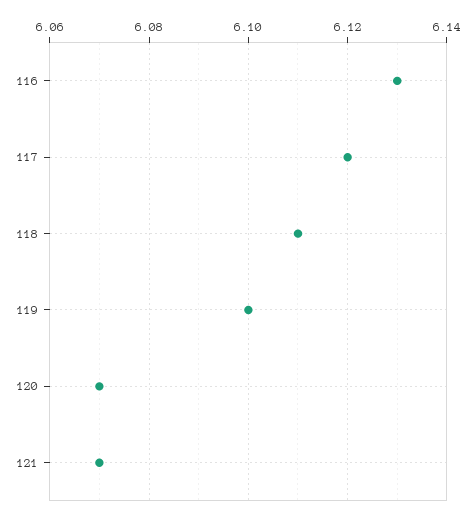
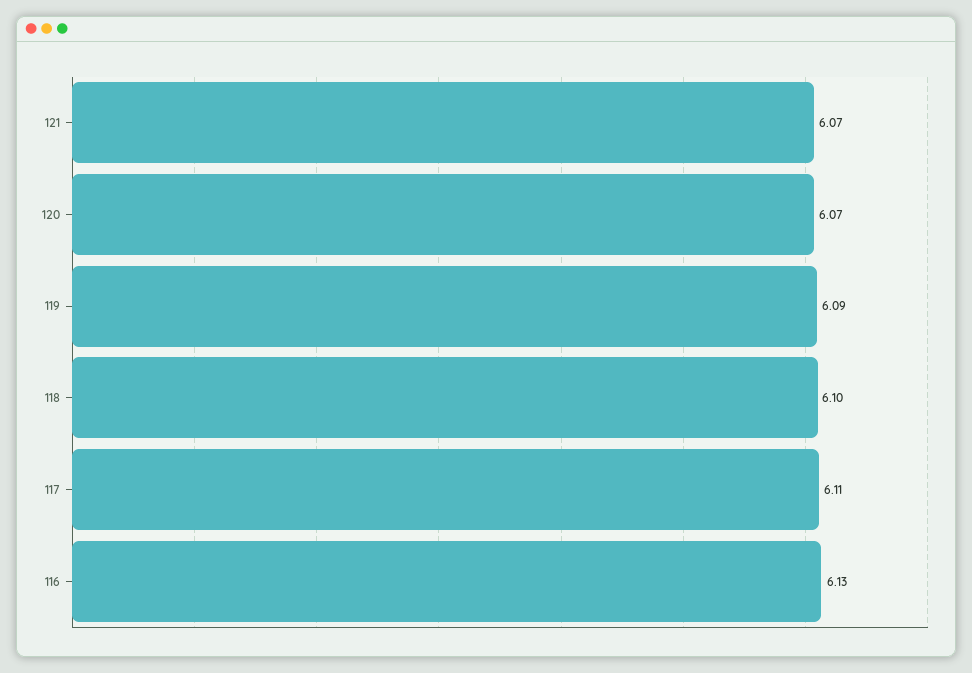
  {
    "116": 6.13,
-   "117": 6.12,
+   "117": 6.11,
-   "118": 6.11,
+   "118": 6.1,
-   "119": 6.1,
+   "119": 6.09,
    "120": 6.07,
    "121": 6.07
  }

